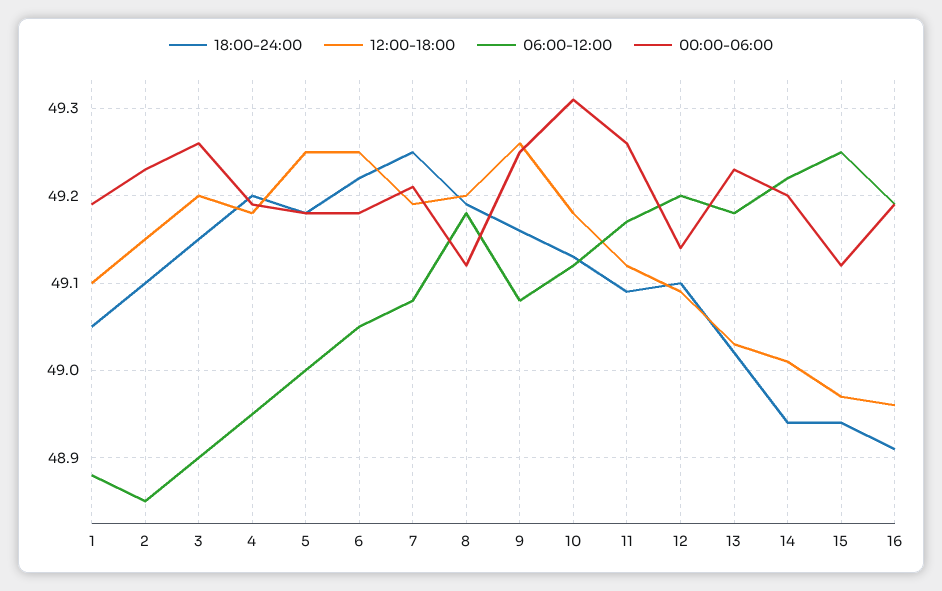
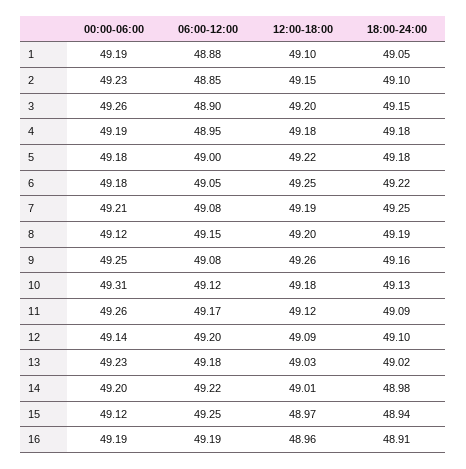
  {
    "18:00-24:00": {
      "1": 49.05,
      "2": 49.1,
      "3": 49.15,
-     "4": 49.2,
+     "4": 49.18,
      "5": 49.18,
      "6": 49.22,
      "7": 49.25,
      "8": 49.19,
      "9": 49.16,
      "10": 49.13,
      "11": 49.09,
      "12": 49.1,
      "13": 49.02,
-     "14": 48.94,
+     "14": 48.98,
      "15": 48.94,
      "16": 48.91
    },
    "12:00-18:00": {
      "1": 49.1,
      "2": 49.15,
      "3": 49.2,
      "4": 49.18,
-     "5": 49.25,
+     "5": 49.22,
      "6": 49.25,
      "7": 49.19,
      "8": 49.2,
      "9": 49.26,
      "10": 49.18,
      "11": 49.12,
      "12": 49.09,
      "13": 49.03,
      "14": 49.01,
      "15": 48.97,
      "16": 48.96
    },
    "06:00-12:00": {
      "1": 48.88,
      "2": 48.85,
      "3": 48.9,
      "4": 48.95,
      "5": 49,
      "6": 49.05,
      "7": 49.08,
-     "8": 49.18,
+     "8": 49.15,
      "9": 49.08,
      "10": 49.12,
      "11": 49.17,
      "12": 49.2,
      "13": 49.18,
      "14": 49.22,
      "15": 49.25,
      "16": 49.19
    },
    "00:00-06:00": {
      "1": 49.19,
      "2": 49.23,
      "3": 49.26,
      "4": 49.19,
      "5": 49.18,
      "6": 49.18,
      "7": 49.21,
      "8": 49.12,
      "9": 49.25,
      "10": 49.31,
      "11": 49.26,
      "12": 49.14,
      "13": 49.23,
      "14": 49.2,
      "15": 49.12,
      "16": 49.19
    }
  }

